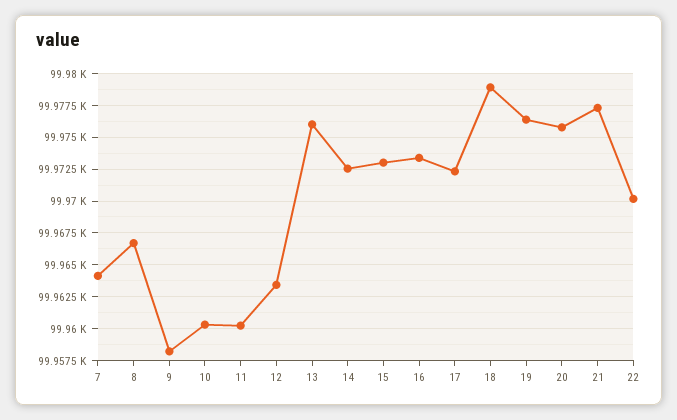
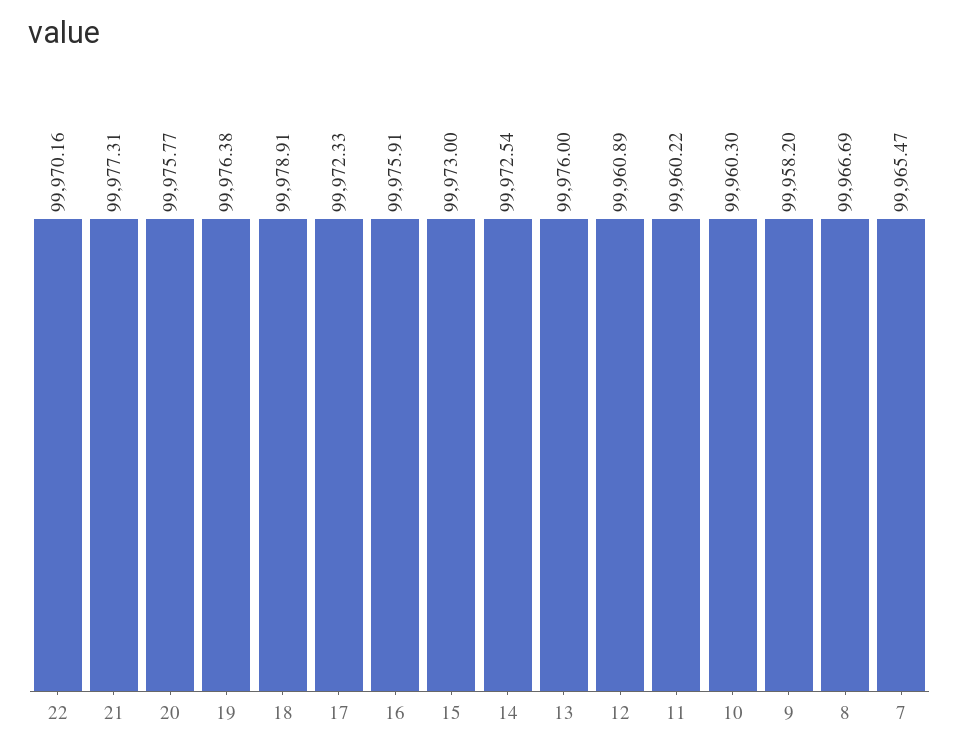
  {
-   "7": 99964,
+   "7": 99965.47,
    "8": 99966.69,
    "9": 99958.2,
    "10": 99960.3,
    "11": 99960.22,
-   "12": 99963.5,
+   "12": 99960.89,
    "13": 99976,
    "14": 99972.54,
    "15": 99973,
-   "16": 99973.5,
+   "16": 99975.91,
    "17": 99972.33,
    "18": 99978.91,
    "19": 99976.38,
    "20": 99975.77,
    "21": 99977.31,
    "22": 99970.16
  }

